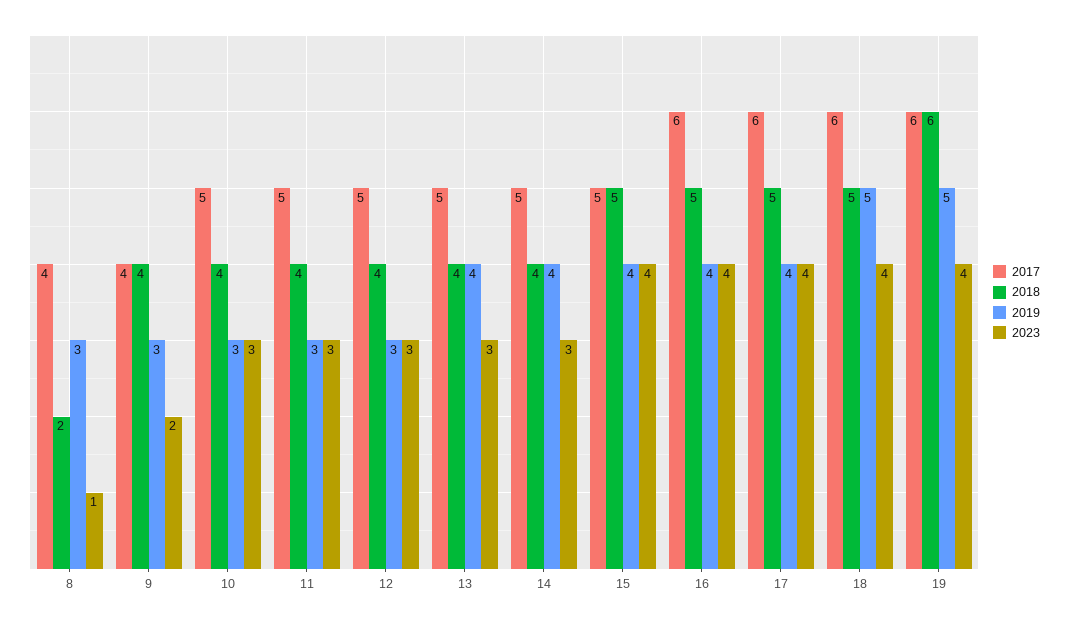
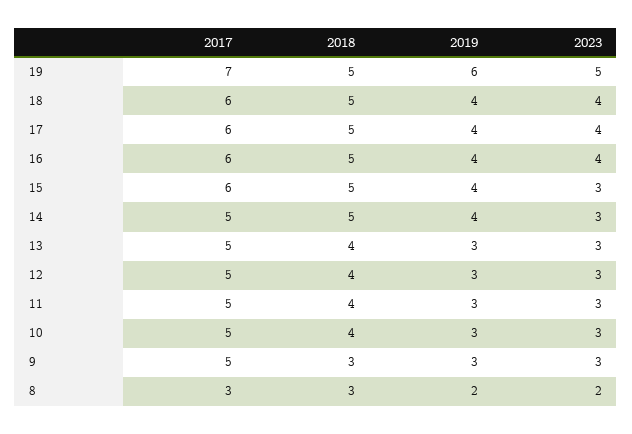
  {
    "2017": {
-     "8": 4,
+     "8": 3,
-     "9": 4,
+     "9": 5,
      "10": 5,
      "11": 5,
      "12": 5,
      "13": 5,
      "14": 5,
-     "15": 5,
+     "15": 6,
      "16": 6,
      "17": 6,
      "18": 6,
-     "19": 6
+     "19": 7
    },
    "2018": {
-     "8": 2,
+     "8": 3,
-     "9": 4,
+     "9": 3,
      "10": 4,
      "11": 4,
      "12": 4,
      "13": 4,
-     "14": 4,
+     "14": 5,
      "15": 5,
      "16": 5,
      "17": 5,
      "18": 5,
-     "19": 6
+     "19": 5
    },
    "2019": {
-     "8": 3,
+     "8": 2,
      "9": 3,
      "10": 3,
      "11": 3,
      "12": 3,
-     "13": 4,
+     "13": 3,
      "14": 4,
      "15": 4,
      "16": 4,
      "17": 4,
-     "18": 5,
+     "18": 4,
-     "19": 5
+     "19": 6
    },
    "2023": {
-     "8": 1,
+     "8": 2,
-     "9": 2,
+     "9": 3,
      "10": 3,
      "11": 3,
      "12": 3,
      "13": 3,
      "14": 3,
-     "15": 4,
+     "15": 3,
      "16": 4,
      "17": 4,
      "18": 4,
-     "19": 4
+     "19": 5
    }
  }

